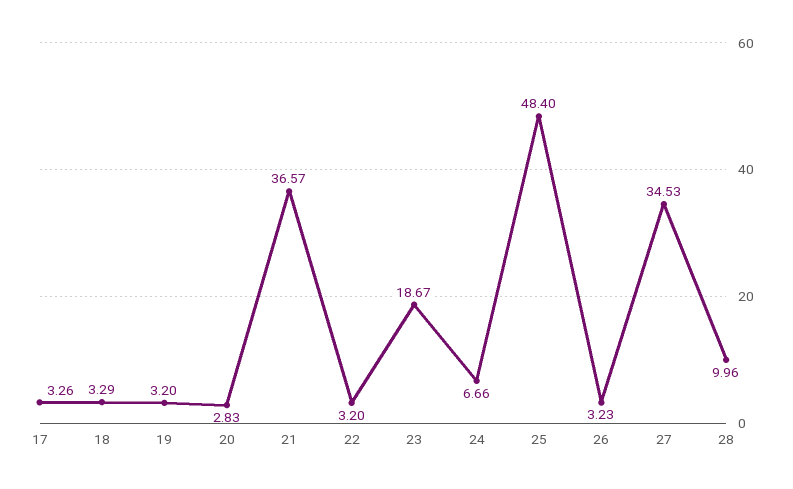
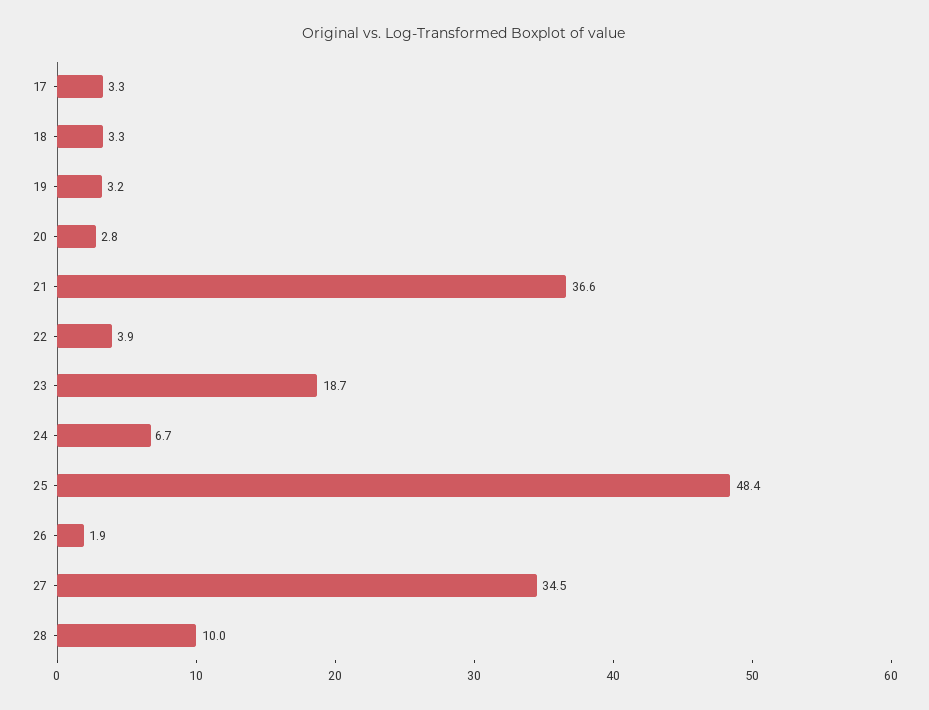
  {
    "17": 3.26,
    "18": 3.29,
    "19": 3.2,
    "20": 2.83,
    "21": 36.57,
-   "22": 3.2,
+   "22": 3.9,
    "23": 18.67,
    "24": 6.66,
    "25": 48.4,
-   "26": 3.23,
+   "26": 1.9,
    "27": 34.53,
    "28": 9.96
  }

